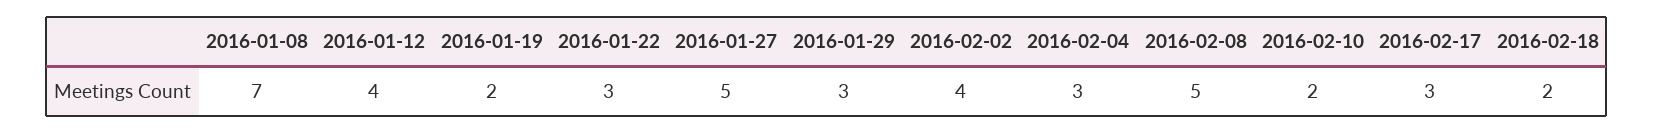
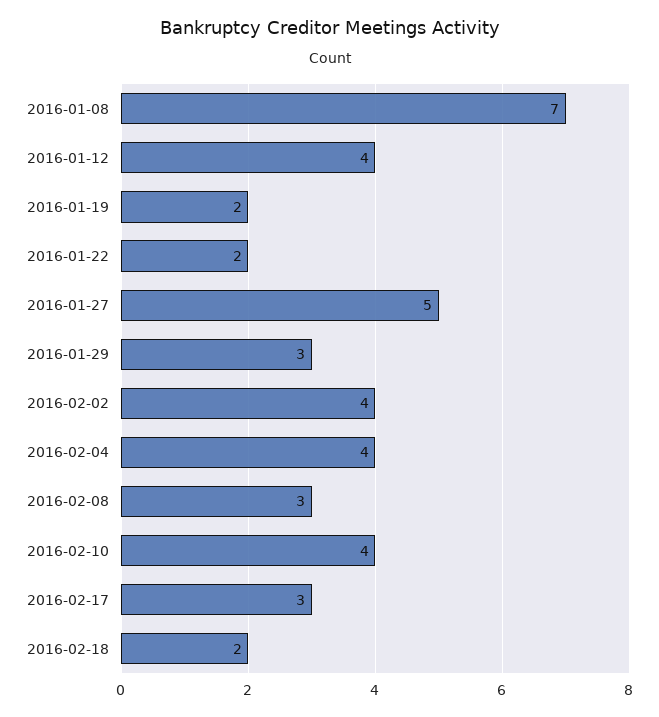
  {
    "2016-01-08": 7,
    "2016-01-12": 4,
    "2016-01-19": 2,
-   "2016-01-22": 3,
+   "2016-01-22": 2,
    "2016-01-27": 5,
    "2016-01-29": 3,
    "2016-02-02": 4,
-   "2016-02-04": 3,
+   "2016-02-04": 4,
-   "2016-02-08": 5,
+   "2016-02-08": 3,
-   "2016-02-10": 2,
+   "2016-02-10": 4,
    "2016-02-17": 3,
    "2016-02-18": 2
  }

